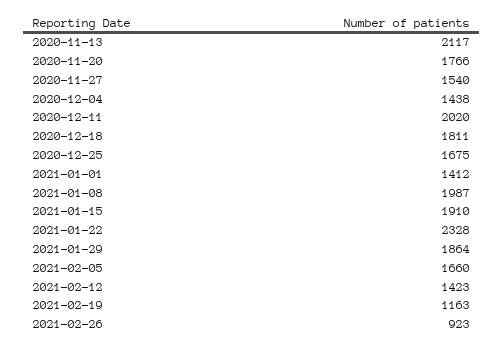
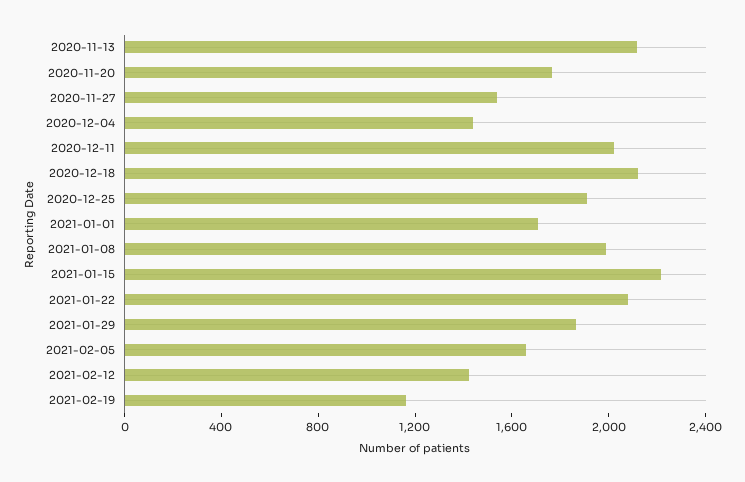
  {
    "2020-11-13": 2117,
    "2020-11-20": 1766,
    "2020-11-27": 1540,
    "2020-12-04": 1438,
    "2020-12-11": 2020,
-   "2020-12-18": 1811,
+   "2020-12-18": 2100,
-   "2020-12-25": 1675,
+   "2020-12-25": 1900,
-   "2021-01-01": 1412,
+   "2021-01-01": 1700,
    "2021-01-08": 1987,
-   "2021-01-15": 1910,
+   "2021-01-15": 2200,
-   "2021-01-22": 2328,
+   "2021-01-22": 2100,
    "2021-01-29": 1864,
    "2021-02-05": 1660,
    "2021-02-12": 1423,
-   "2021-02-19": 1163,
+   "2021-02-19": 1163
-   "2021-02-26": 923
  }

